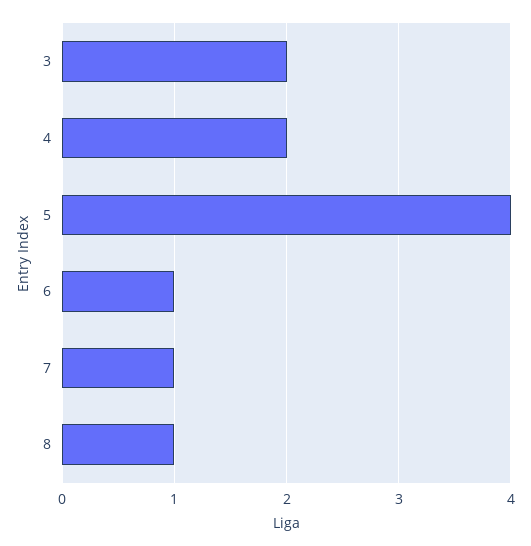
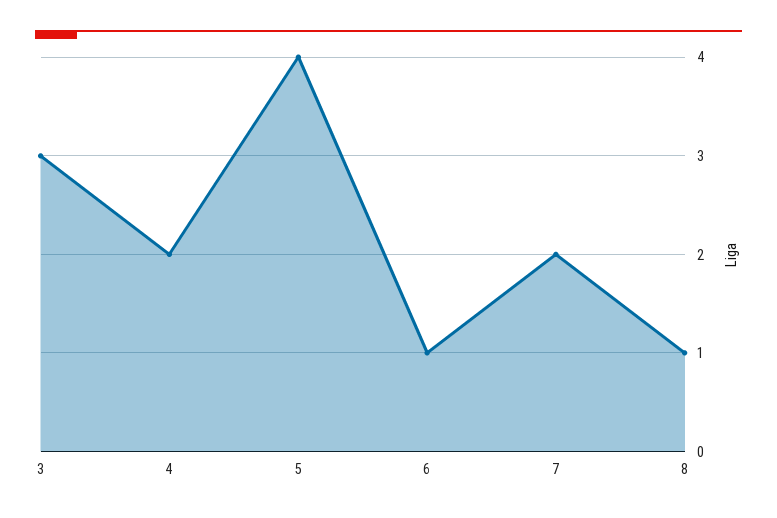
  {
-   "3": 2,
+   "3": 3,
    "4": 2,
    "5": 4,
    "6": 1,
-   "7": 1,
+   "7": 2,
    "8": 1
  }

